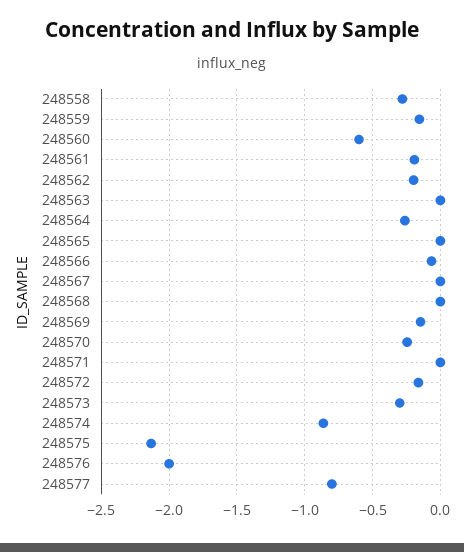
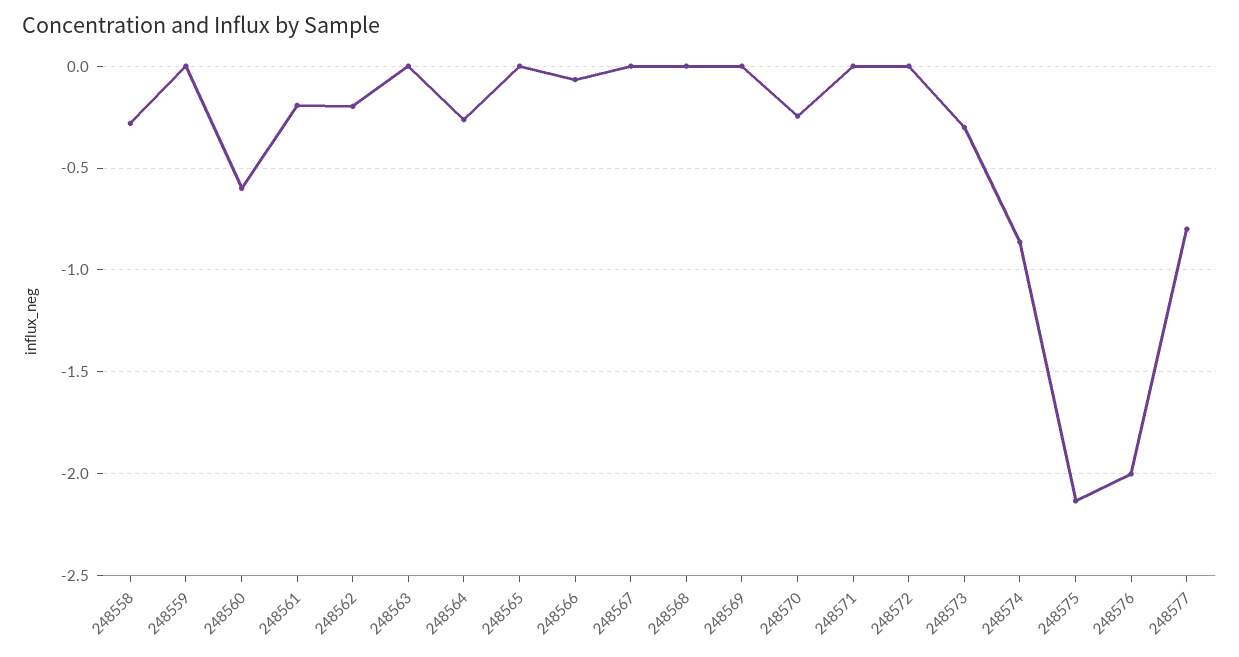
  {
    "248558": -0.3,
-   "248559": -0.15,
+   "248559": 0,
    "248560": -0.6,
    "248561": -0.2,
    "248562": -0.2,
    "248563": 0,
    "248564": -0.25,
    "248565": 0,
    "248566": -0.05,
    "248567": 0,
    "248568": 0,
-   "248569": -0.15,
+   "248569": 0,
    "248570": -0.25,
    "248571": 0,
-   "248572": -0.15,
+   "248572": 0,
    "248573": -0.3,
    "248574": -0.85,
    "248575": -2.15,
    "248576": -2,
    "248577": -0.8
  }

